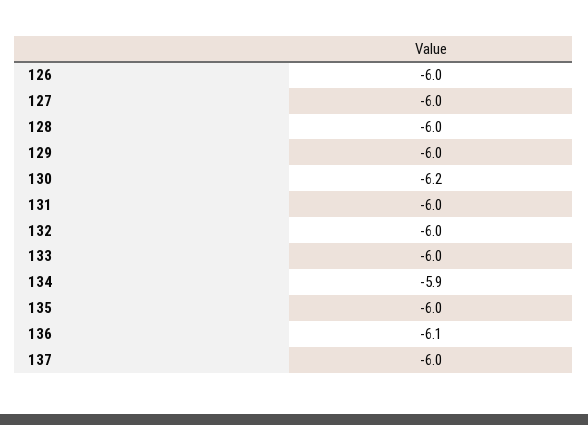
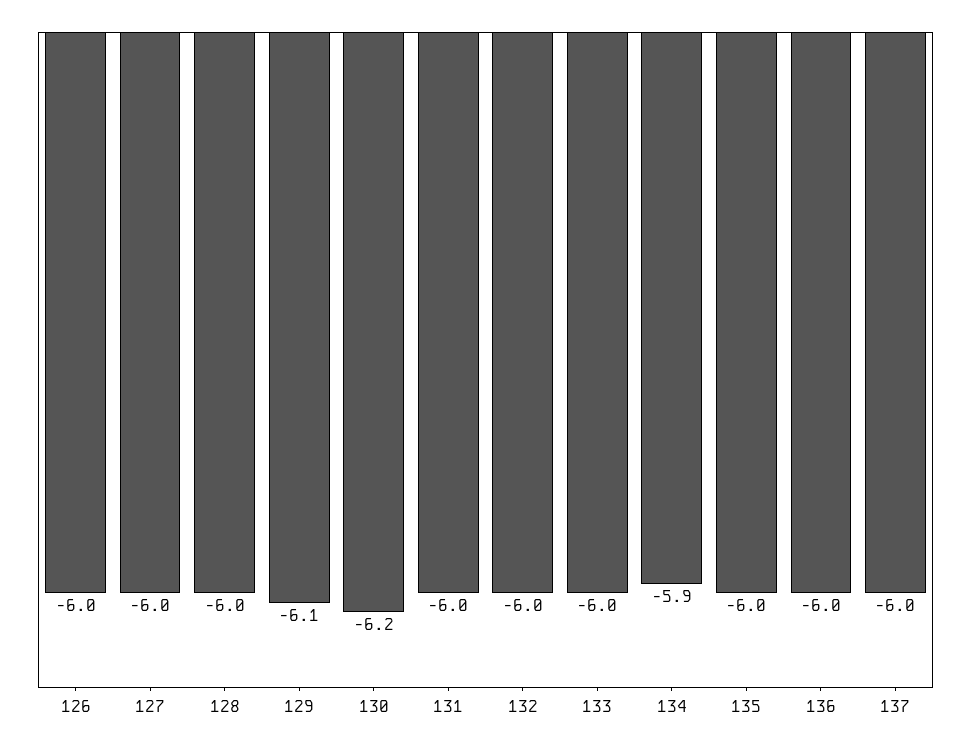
  {
    "126": -6,
    "127": -6,
    "128": -6,
-   "129": -6,
+   "129": -6.1,
    "130": -6.2,
    "131": -6,
    "132": -6,
    "133": -6,
    "134": -5.9,
    "135": -6,
-   "136": -6.1,
+   "136": -6,
    "137": -6
  }

